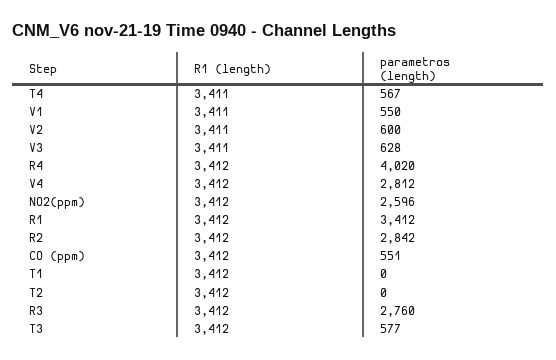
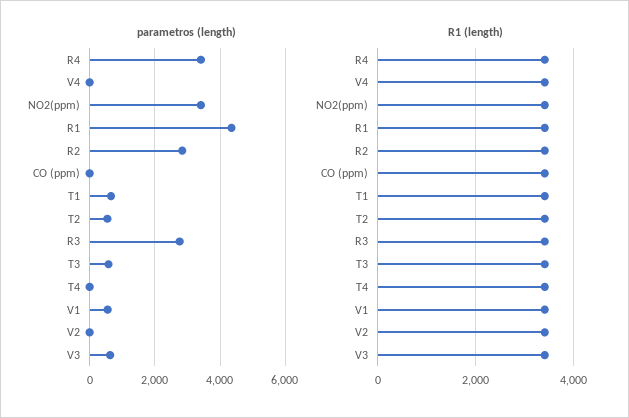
  {
    "R1 (length)": {
      "T4": 3411,
      "V1": 3411,
      "V2": 3411,
      "V3": 3411,
      "R4": 3412,
      "V4": 3412,
      "NO2(ppm)": 3412,
      "R1": 3412,
      "R2": 3412,
      "CO (ppm)": 3412,
      "T1": 3412,
      "T2": 3412,
      "R3": 3412,
      "T3": 3412
    },
    "parametros (length)": {
-     "T4": 567,
+     "T4": 0,
      "V1": 550,
-     "V2": 600,
+     "V2": 0,
      "V3": 628,
-     "R4": 4020,
+     "R4": 3400,
-     "V4": 2812,
+     "V4": 0,
-     "NO2(ppm)": 2596,
+     "NO2(ppm)": 3400,
-     "R1": 3412,
+     "R1": 4400,
      "R2": 2842,
-     "CO (ppm)": 551,
+     "CO (ppm)": 0,
-     "T1": 0,
+     "T1": 600,
-     "T2": 0,
+     "T2": 600,
      "R3": 2760,
      "T3": 577
    }
  }

